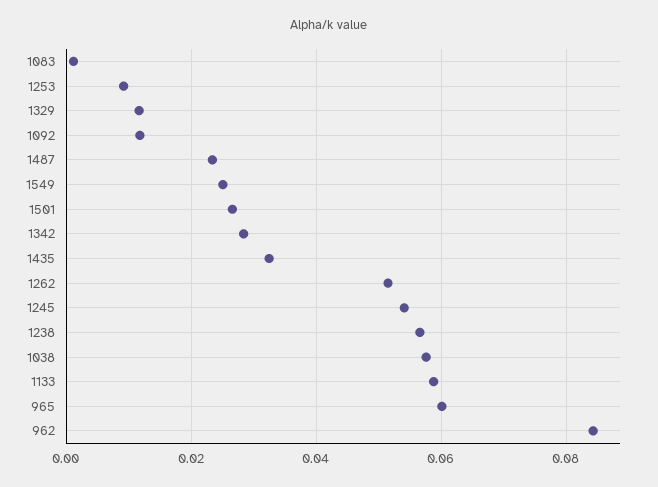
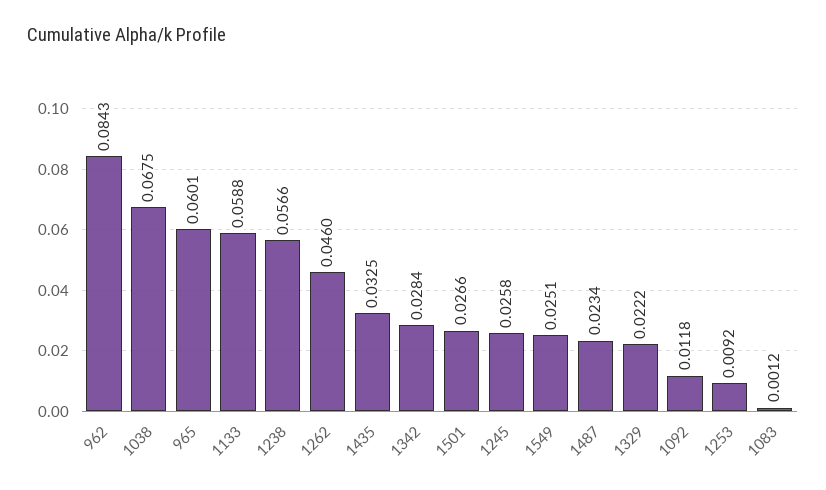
  {
    "1083": 0.0012,
    "1253": 0.0092,
-   "1329": 0.012,
+   "1329": 0.0222,
    "1092": 0.0118,
    "1487": 0.0234,
    "1549": 0.0251,
    "1501": 0.0266,
    "1342": 0.0284,
    "1435": 0.0325,
-   "1262": 0.052,
+   "1262": 0.046,
-   "1245": 0.054,
+   "1245": 0.0258,
    "1238": 0.0566,
-   "1038": 0.058,
+   "1038": 0.0675,
    "1133": 0.0588,
    "965": 0.0601,
    "962": 0.0843
  }

